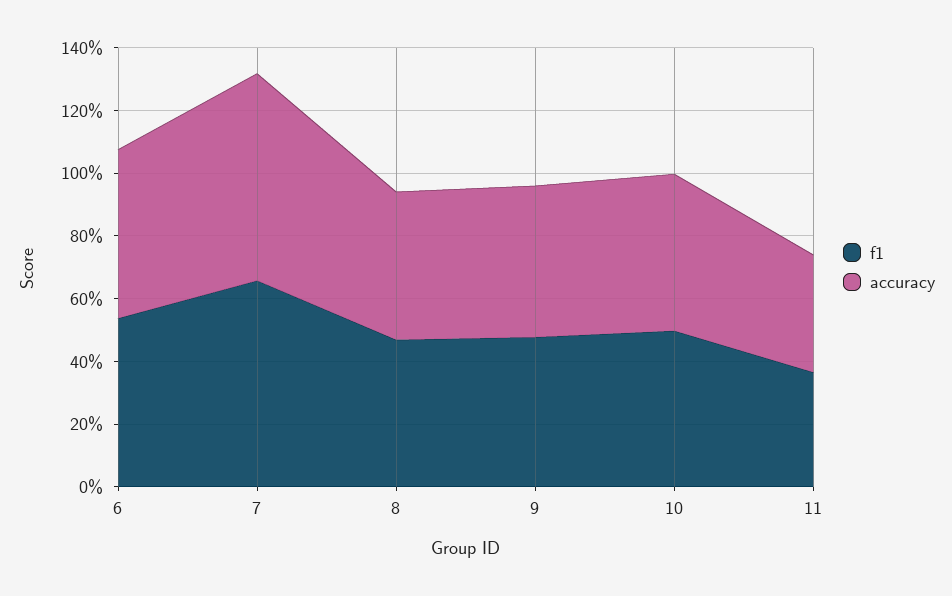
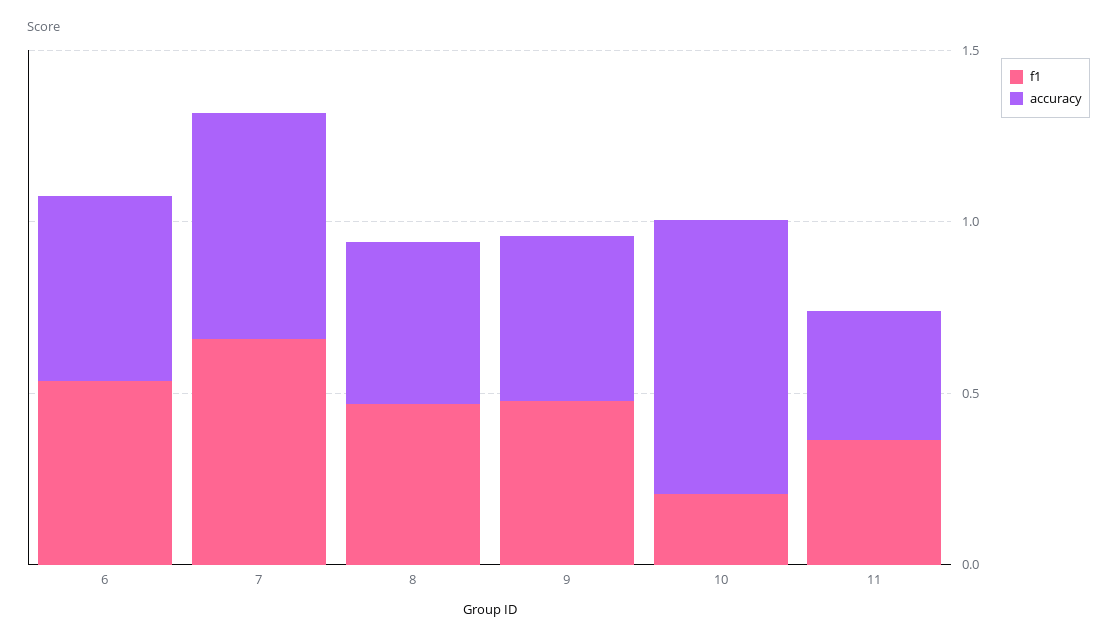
  {
    "f1": {
      "6": 0.55,
      "7": 0.65,
      "8": 0.45,
      "9": 0.5,
-     "10": 0.5,
+     "10": 0.2,
      "11": 0.35
    },
    "accuracy": {
      "6": 0.55,
      "7": 0.65,
      "8": 0.45,
      "9": 0.5,
-     "10": 0.5,
+     "10": 0.8,
      "11": 0.4
    }
  }

